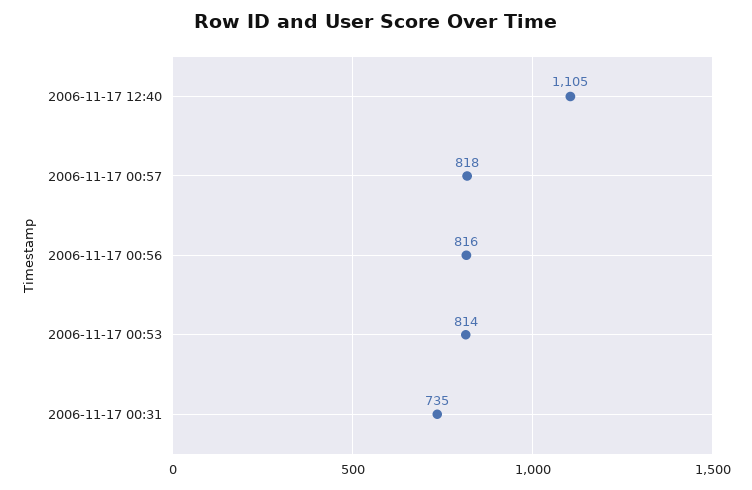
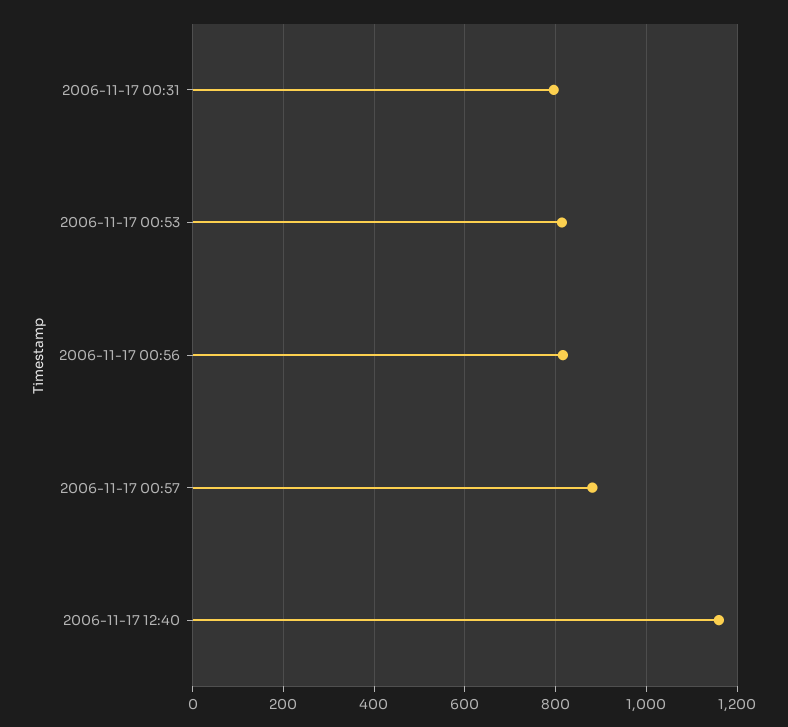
  {
-   "2006-11-17 12:40": 1105,
+   "2006-11-17 12:40": 1160,
-   "2006-11-17 00:57": 818,
+   "2006-11-17 00:57": 880,
    "2006-11-17 00:56": 816,
    "2006-11-17 00:53": 814,
-   "2006-11-17 00:31": 735
+   "2006-11-17 00:31": 800
  }

